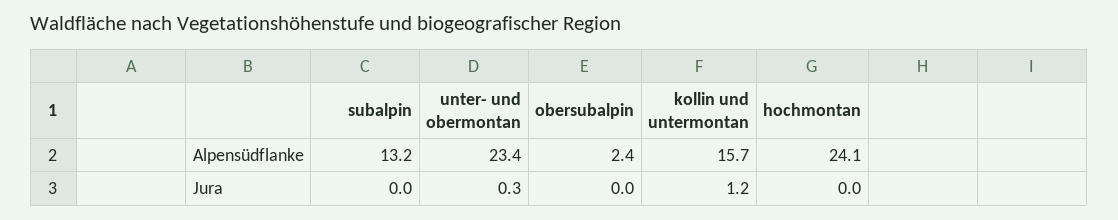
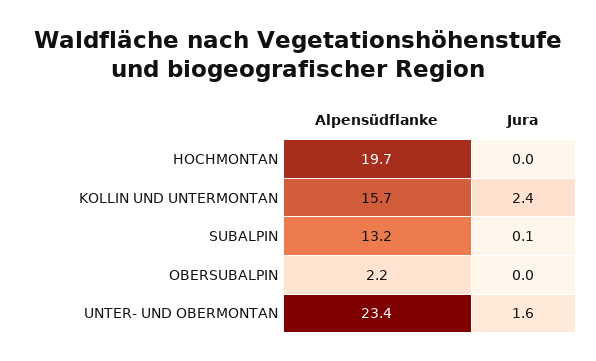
  {
    "subalpin": {
      "Alpensüdflanke": 13.2,
-     "Jura": 0
+     "Jura": 0.1
    },
    "unter- und obermontan": {
      "Alpensüdflanke": 23.4,
-     "Jura": 0.3
+     "Jura": 1.6
    },
    "obersubalpin": {
-     "Alpensüdflanke": 2.4,
+     "Alpensüdflanke": 2.2,
      "Jura": 0
    },
    "kollin und untermontan": {
      "Alpensüdflanke": 15.7,
-     "Jura": 1.2
+     "Jura": 2.4
    },
    "hochmontan": {
-     "Alpensüdflanke": 24.1,
+     "Alpensüdflanke": 19.7,
      "Jura": 0
    }
  }

